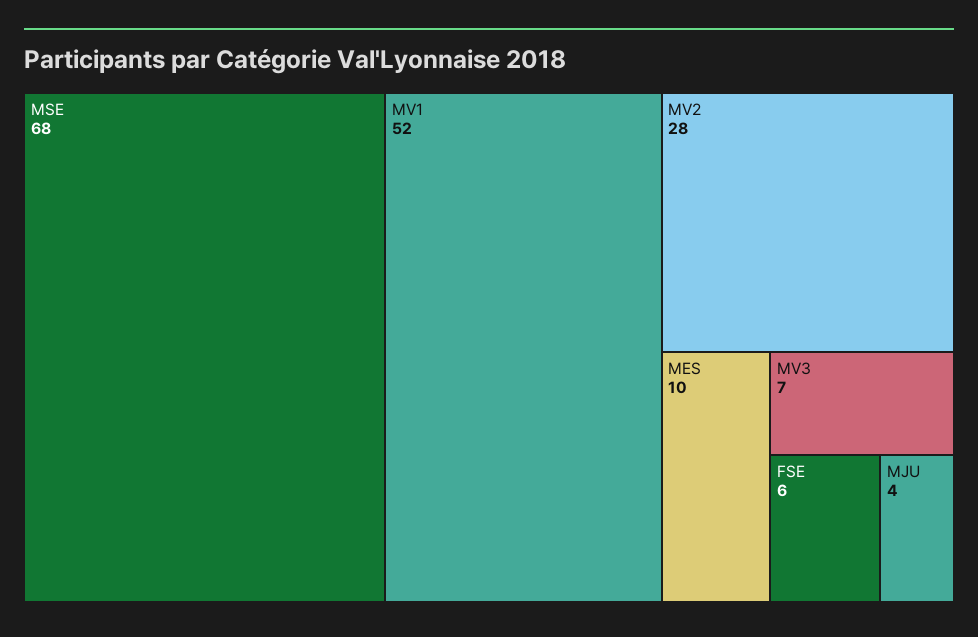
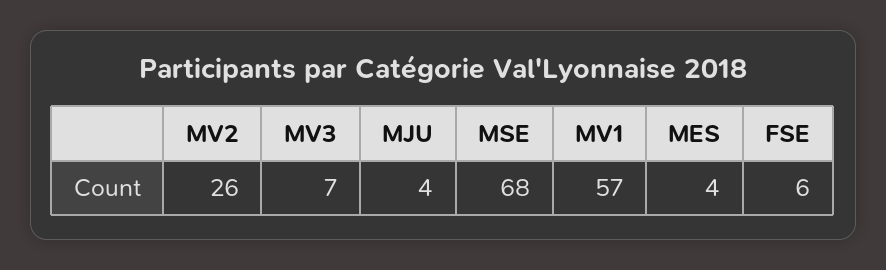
  {
    "MSE": 68,
-   "MV1": 52,
+   "MV1": 57,
-   "MV2": 28,
+   "MV2": 26,
-   "MES": 10,
+   "MES": 4,
    "MV3": 7,
    "FSE": 6,
    "MJU": 4
  }

